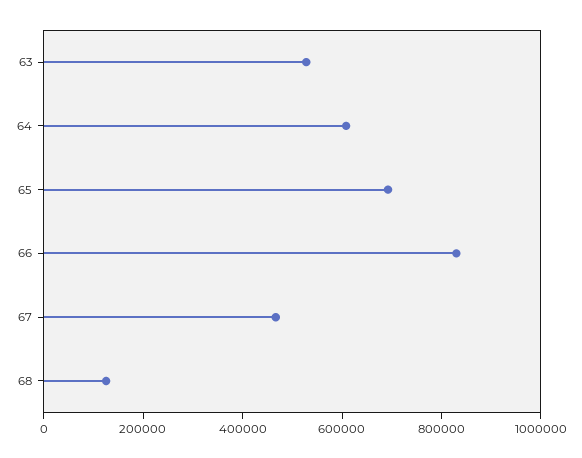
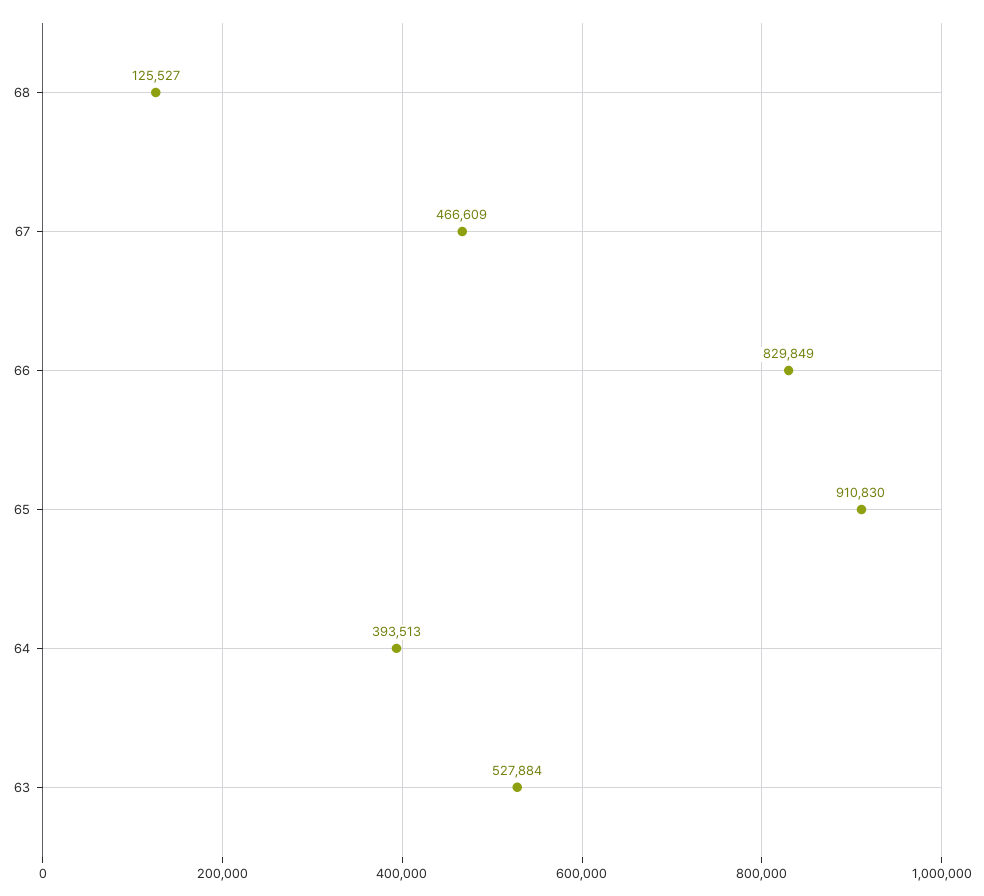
  {
    "63": 527884,
-   "64": 600000,
+   "64": 393513,
-   "65": 700000,
+   "65": 910830,
    "66": 829849,
    "67": 466609,
    "68": 125527
  }

